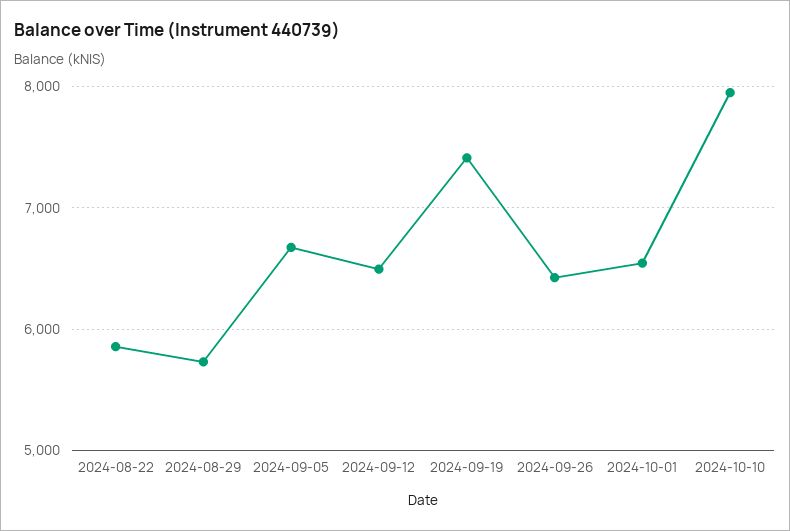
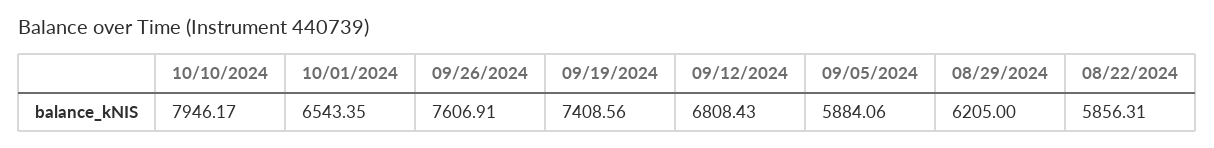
  {
    "2024-08-22": 5856.31,
-   "2024-08-29": 5700,
+   "2024-08-29": 6205,
-   "2024-09-05": 6700,
+   "2024-09-05": 5884.06,
-   "2024-09-12": 6500,
+   "2024-09-12": 6808.43,
    "2024-09-19": 7408.56,
-   "2024-09-26": 6400,
+   "2024-09-26": 7606.91,
    "2024-10-01": 6543.35,
    "2024-10-10": 7946.17
  }

